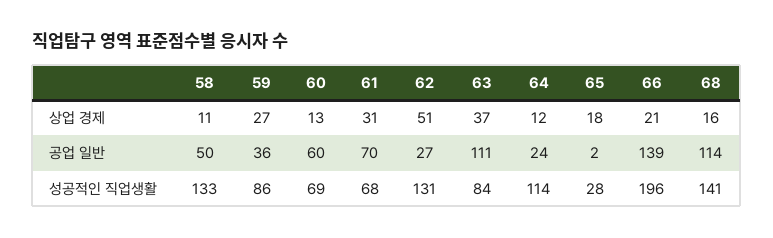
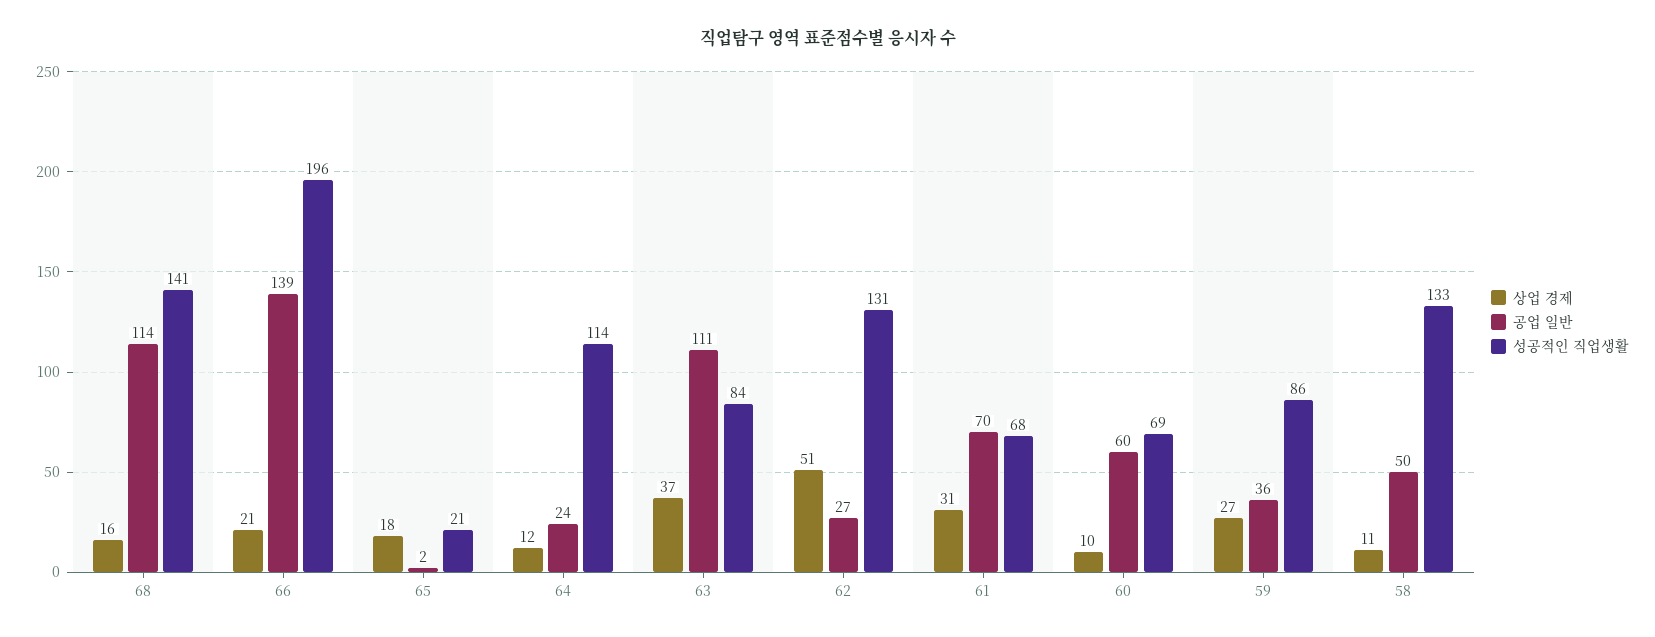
  {
    "상업 경제": {
      "58": 11,
      "59": 27,
-     "60": 13,
+     "60": 10,
      "61": 31,
      "62": 51,
      "63": 37,
      "64": 12,
      "65": 18,
      "66": 21,
      "68": 16
    },
    "공업 일반": {
      "58": 50,
      "59": 36,
      "60": 60,
      "61": 70,
      "62": 27,
      "63": 111,
      "64": 24,
      "65": 2,
      "66": 139,
      "68": 114
    },
    "성공적인 직업생활": {
      "58": 133,
      "59": 86,
      "60": 69,
      "61": 68,
      "62": 131,
      "63": 84,
      "64": 114,
-     "65": 28,
+     "65": 21,
      "66": 196,
      "68": 141
    }
  }

